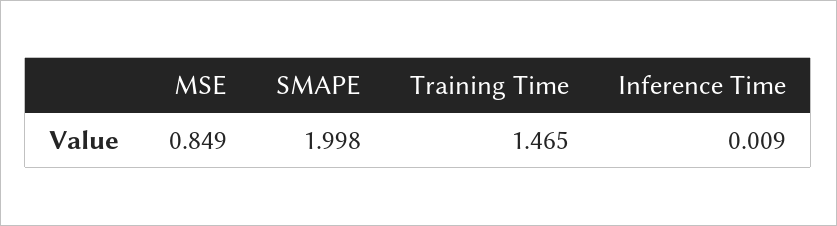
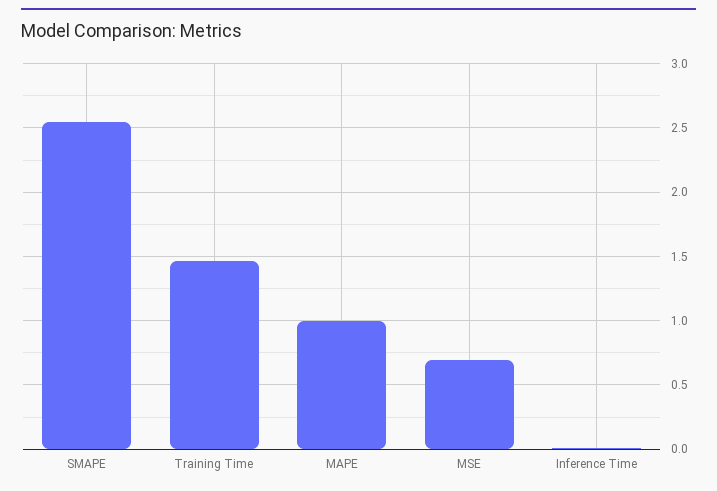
  {
-   "MSE": 0.849,
+   "MSE": 0.7,
-   "SMAPE": 1.998,
+   "SMAPE": 2.55,
    "Training Time": 1.465,
-   "Inference Time": 0.009
+   "Inference Time": 0.009,
+   "MAPE": 1
  }

